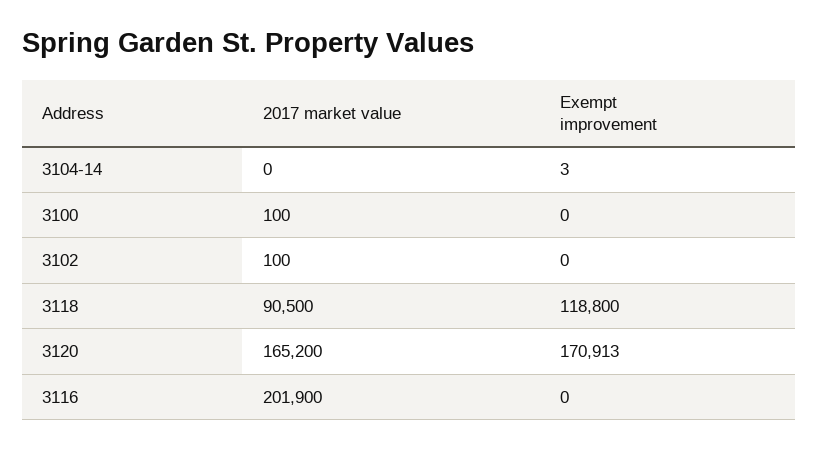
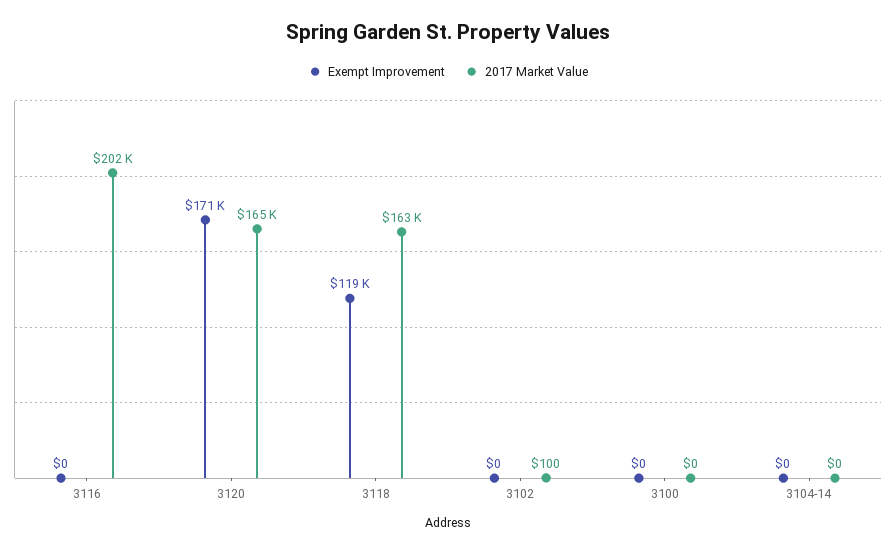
  {
    "2017 market value": {
      "3104-14": 0,
-     "3100": 100,
+     "3100": 0,
      "3102": 100,
-     "3118": 90500,
+     "3118": 163000,
      "3120": 165200,
      "3116": 201900
    },
    "Exempt improvement": {
-     "3104-14": 3,
+     "3104-14": 0,
      "3100": 0,
      "3102": 0,
      "3118": 118800,
      "3120": 170913,
      "3116": 0
    }
  }

